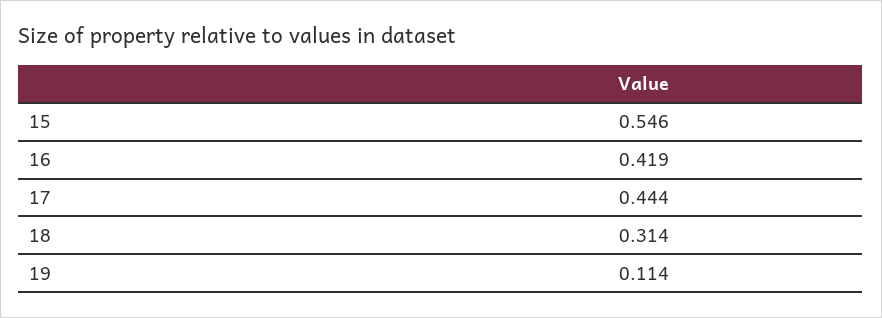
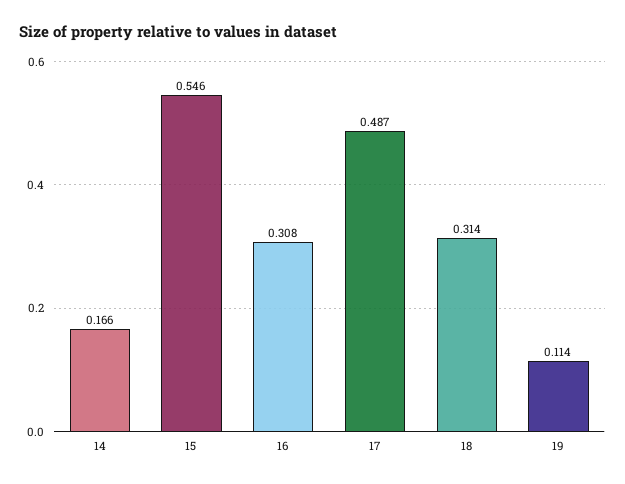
  {
    "15": 0.546,
-   "16": 0.419,
+   "16": 0.308,
-   "17": 0.444,
+   "17": 0.487,
    "18": 0.314,
-   "19": 0.114
+   "19": 0.114,
+   "14": 0.166
  }

